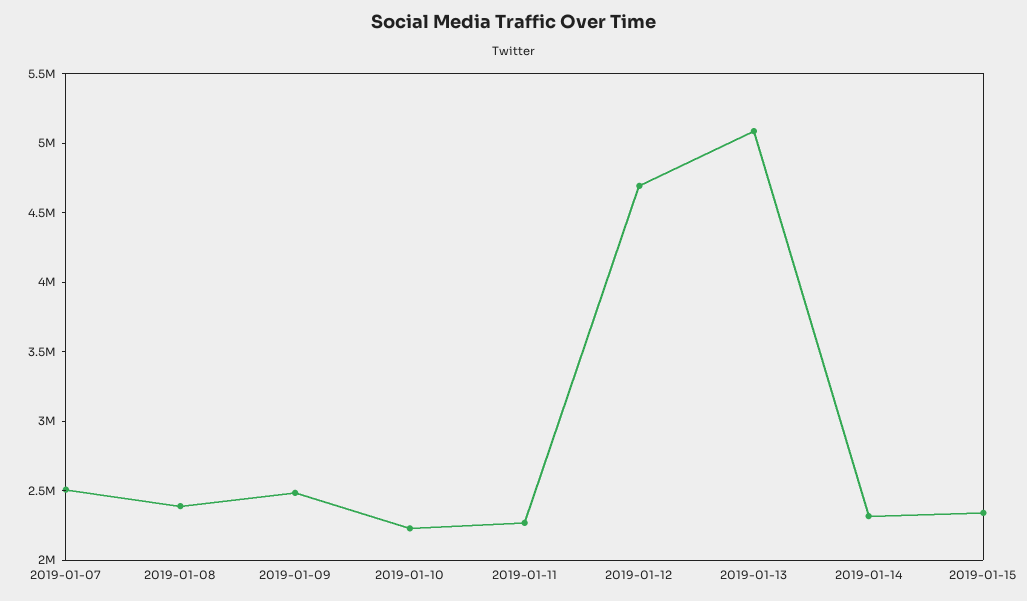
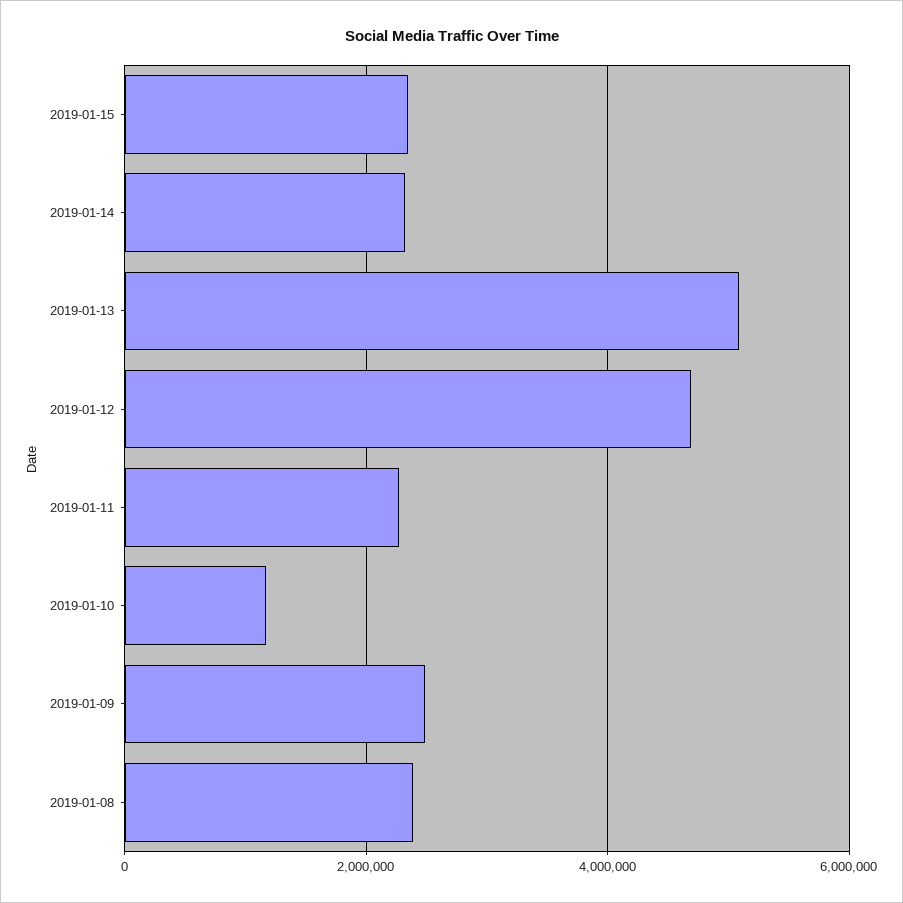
  {
-   "2019-01-07": 2500000,
    "2019-01-08": 2400000,
    "2019-01-09": 2500000,
-   "2019-01-10": 2200000,
+   "2019-01-10": 1200000,
    "2019-01-11": 2300000,
    "2019-01-12": 4700000,
    "2019-01-13": 5100000,
    "2019-01-14": 2300000,
    "2019-01-15": 2300000
  }

